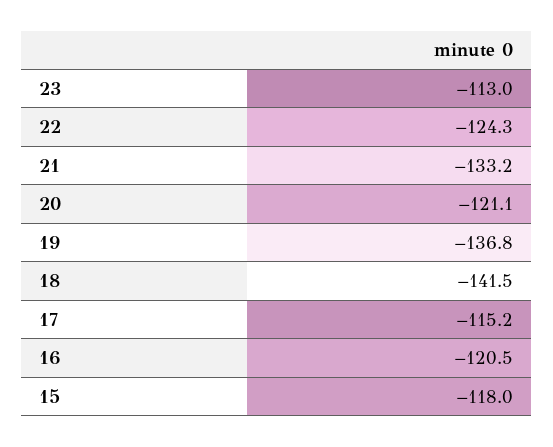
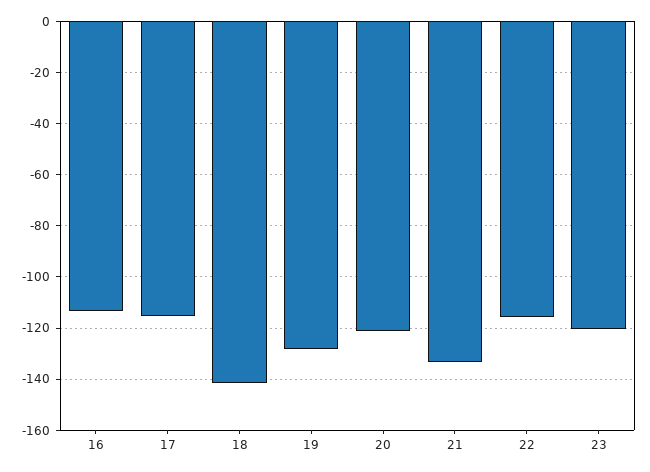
  {
-   "23": -113,
+   "23": -120,
-   "22": -124.3,
+   "22": -115,
    "21": -133.2,
    "20": -121.1,
-   "19": -136.8,
+   "19": -127.5,
    "18": -141.5,
    "17": -115.2,
-   "16": -120.5,
+   "16": -112.5
-   "15": -118
  }

